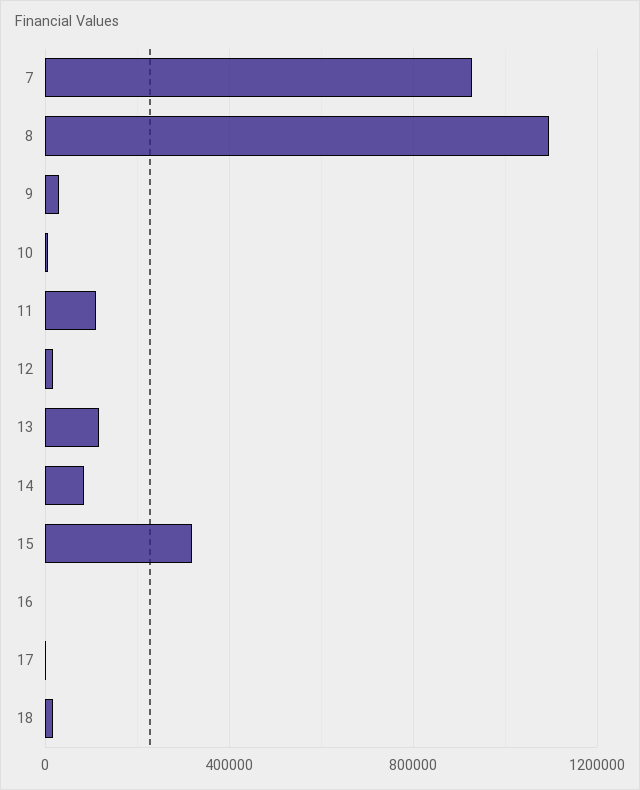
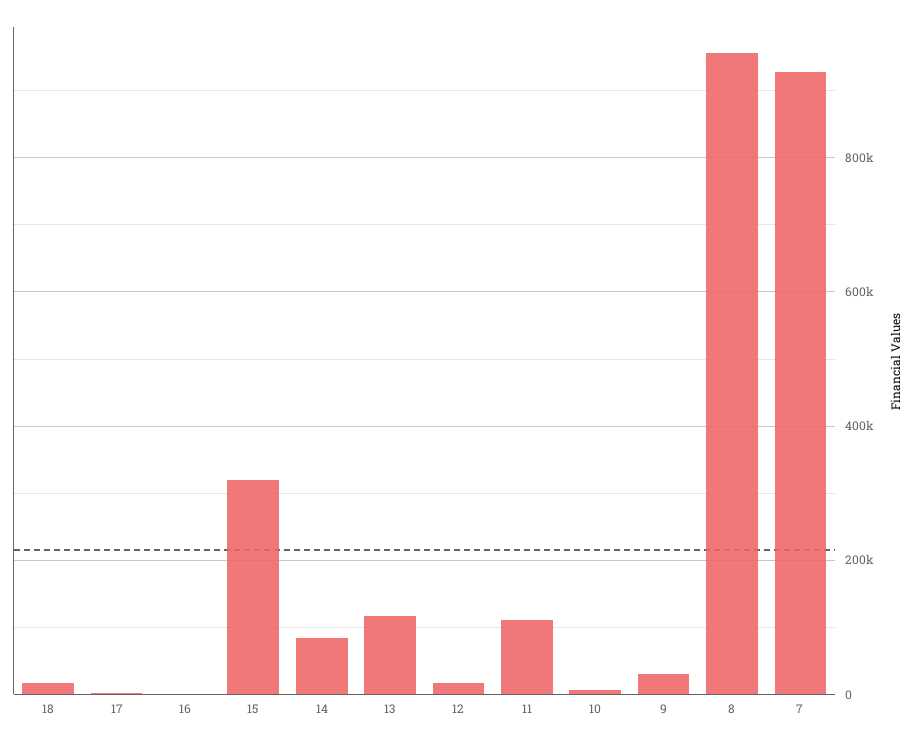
  {
    "7": 920000,
-   "8": 1100000,
+   "8": 960000,
    "9": 40000,
    "10": 0,
    "11": 120000,
    "12": 20000,
    "13": 120000,
    "14": 80000,
    "15": 320000,
    "16": 0,
    "17": 0,
    "18": 20000
  }

